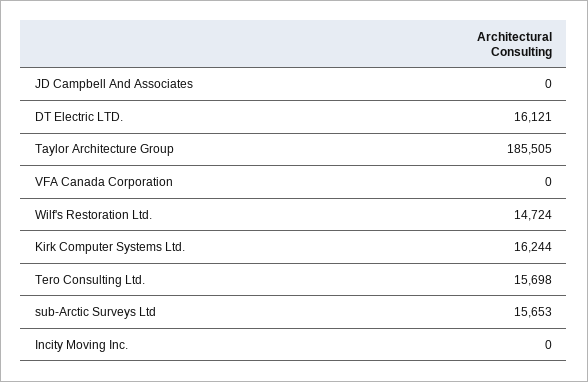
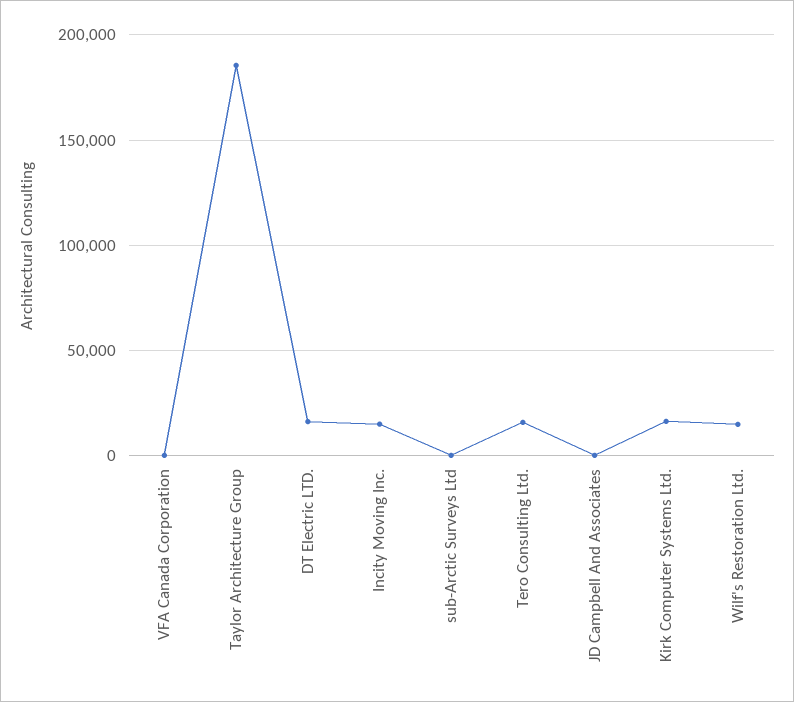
  {
    "JD Campbell And Associates": 0,
    "DT Electric LTD.": 16121,
    "Taylor Architecture Group": 185505,
    "VFA Canada Corporation": 0,
    "Wilf's Restoration Ltd.": 14724,
    "Kirk Computer Systems Ltd.": 16244,
    "Tero Consulting Ltd.": 15698,
-   "sub-Arctic Surveys Ltd": 15653,
+   "sub-Arctic Surveys Ltd": 0,
-   "Incity Moving Inc.": 0
+   "Incity Moving Inc.": 15000
  }

